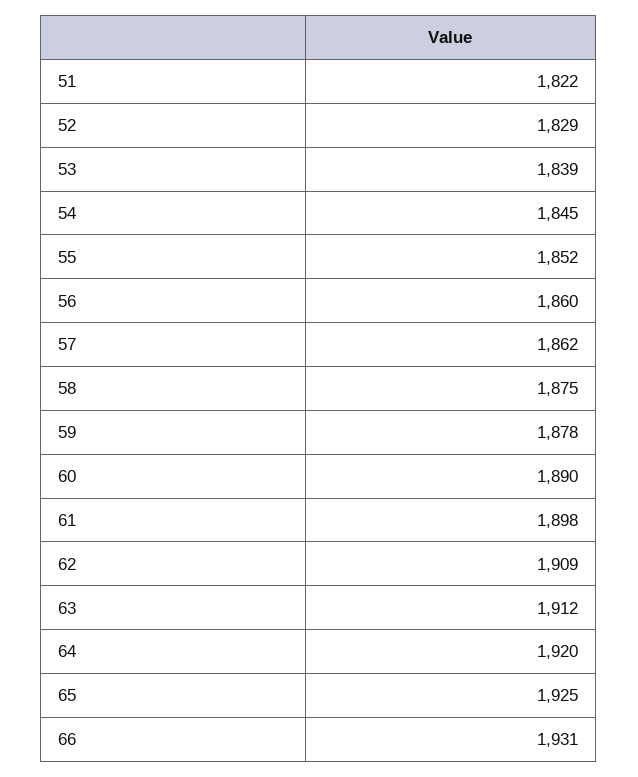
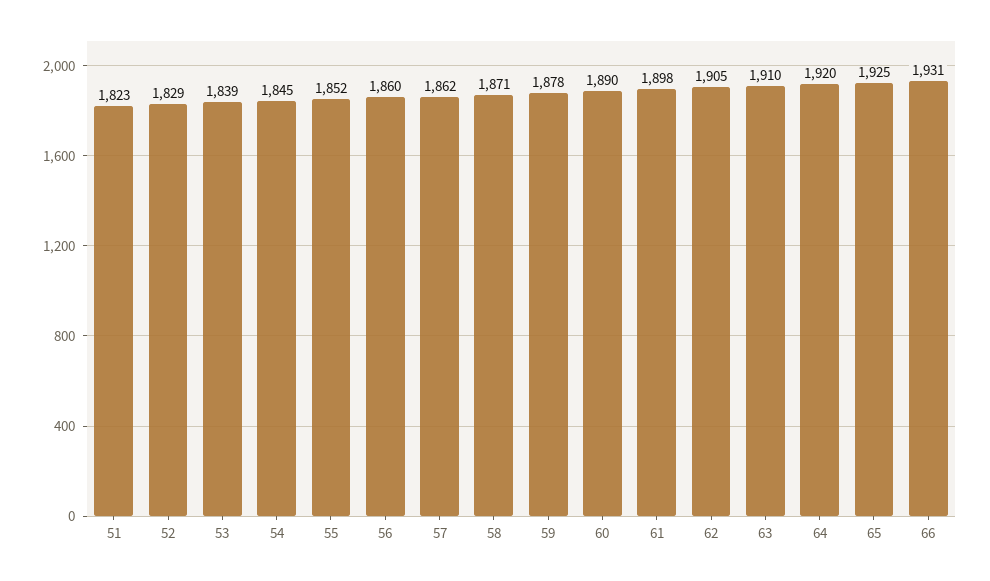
  {
-   "51": 1822,
+   "51": 1823,
    "52": 1829,
    "53": 1839,
    "54": 1845,
    "55": 1852,
    "56": 1860,
    "57": 1862,
-   "58": 1875,
+   "58": 1871,
    "59": 1878,
    "60": 1890,
    "61": 1898,
-   "62": 1909,
+   "62": 1905,
-   "63": 1912,
+   "63": 1910,
    "64": 1920,
    "65": 1925,
    "66": 1931
  }

